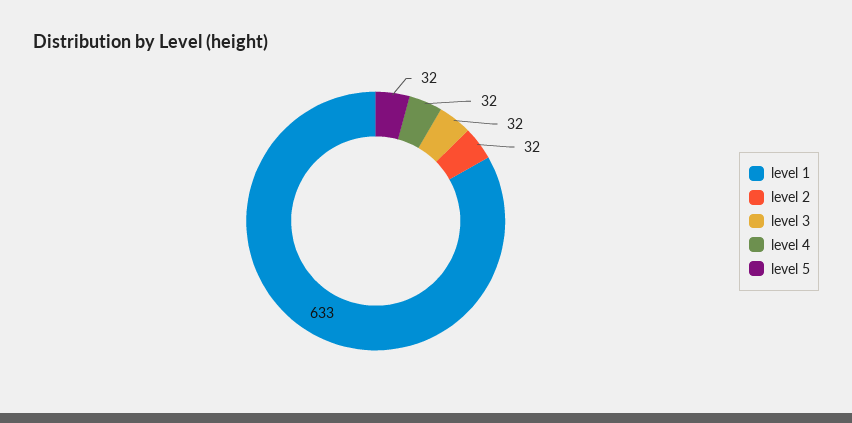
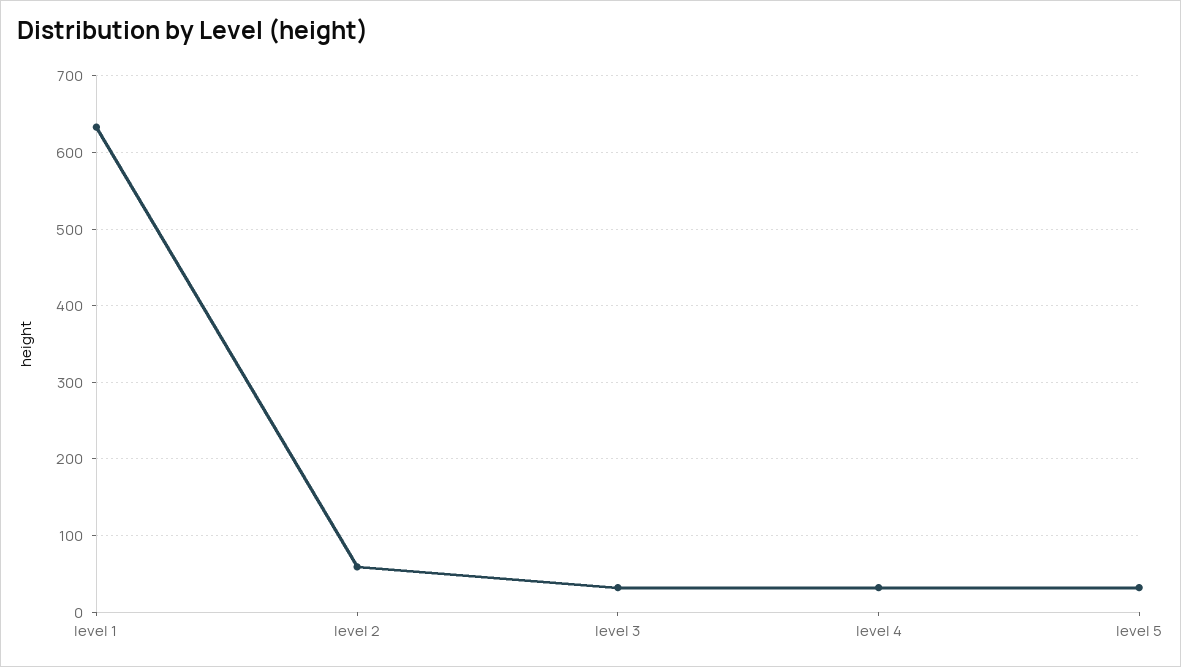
  {
    "level 1": 633,
-   "level 2": 32,
+   "level 2": 60,
    "level 3": 32,
    "level 4": 32,
    "level 5": 32
  }

